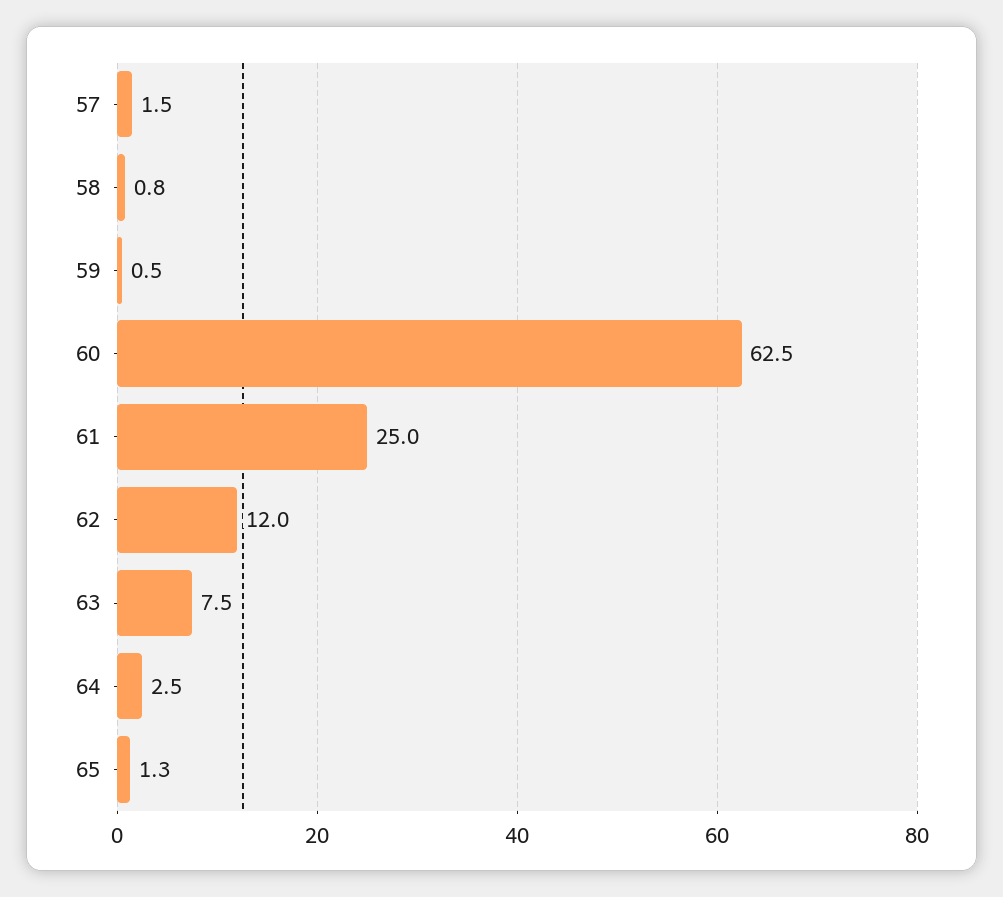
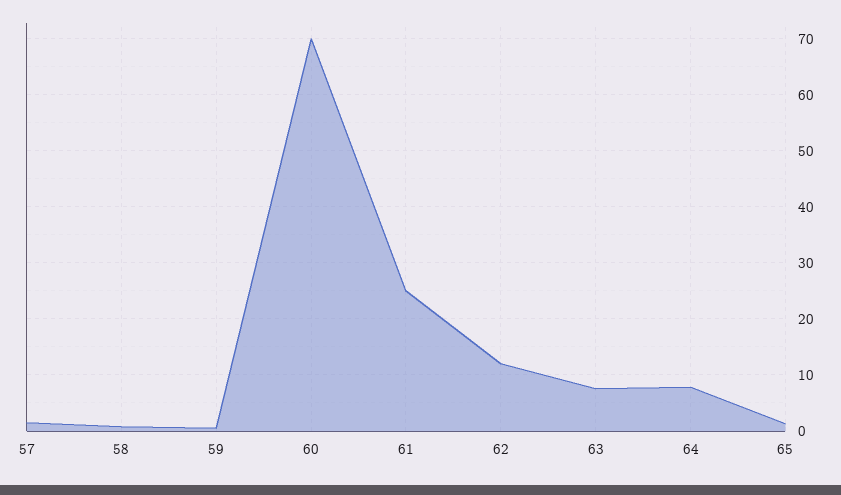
  {
    "57": 1.5,
    "58": 0.8,
    "59": 0.5,
-   "60": 62.5,
+   "60": 70,
    "61": 25,
    "62": 12,
    "63": 7.5,
-   "64": 2.5,
+   "64": 8,
    "65": 1.3
  }

